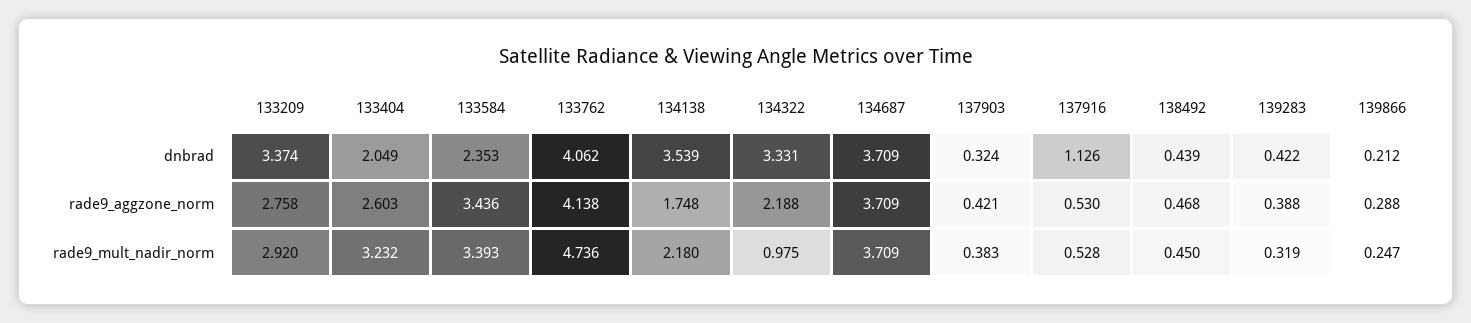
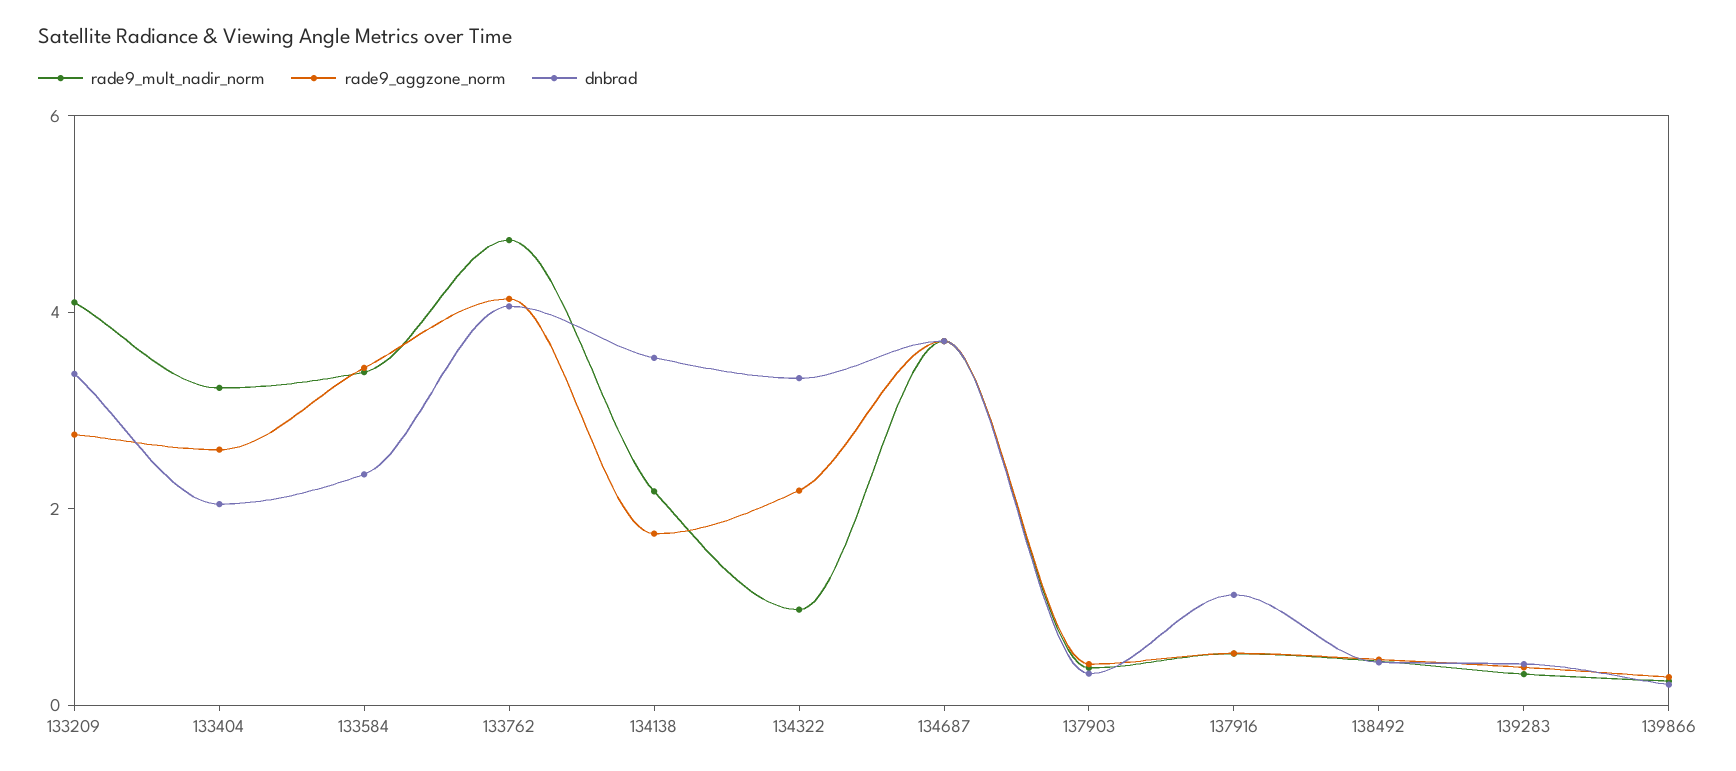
  {
    "dnbrad": {
      "133209": 3.374,
      "133404": 2.049,
      "133584": 2.353,
      "133762": 4.062,
      "134138": 3.539,
      "134322": 3.331,
      "134687": 3.709,
      "137903": 0.324,
      "137916": 1.126,
      "138492": 0.439,
      "139283": 0.422,
      "139866": 0.212
    },
    "rade9_aggzone_norm": {
      "133209": 2.758,
      "133404": 2.603,
      "133584": 3.436,
      "133762": 4.138,
      "134138": 1.748,
      "134322": 2.188,
      "134687": 3.709,
      "137903": 0.421,
      "137916": 0.53,
      "138492": 0.468,
      "139283": 0.388,
      "139866": 0.288
    },
    "rade9_mult_nadir_norm": {
-     "133209": 2.92,
+     "133209": 4,
      "133404": 3.232,
      "133584": 3.393,
      "133762": 4.736,
      "134138": 2.18,
      "134322": 0.975,
      "134687": 3.709,
      "137903": 0.383,
      "137916": 0.528,
      "138492": 0.45,
      "139283": 0.319,
      "139866": 0.247
    }
  }

